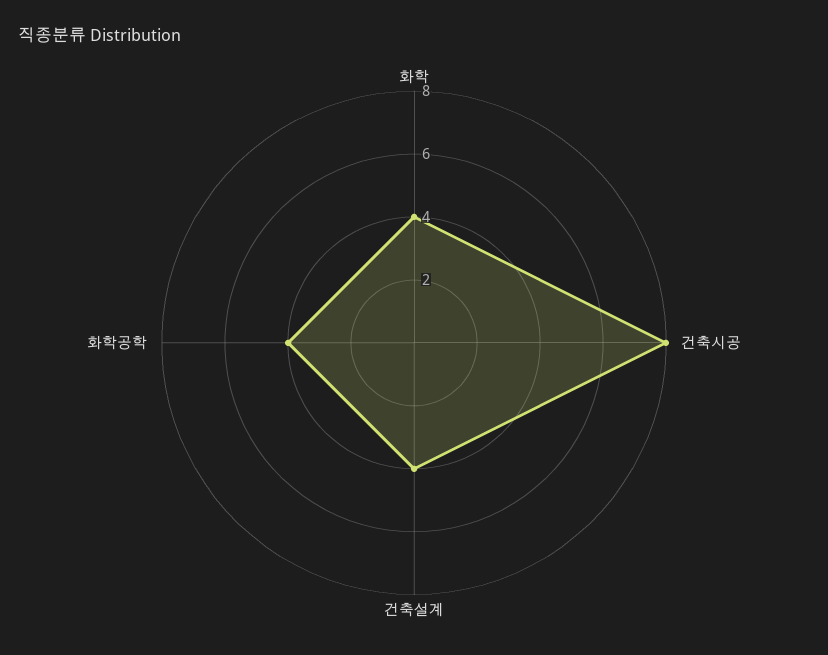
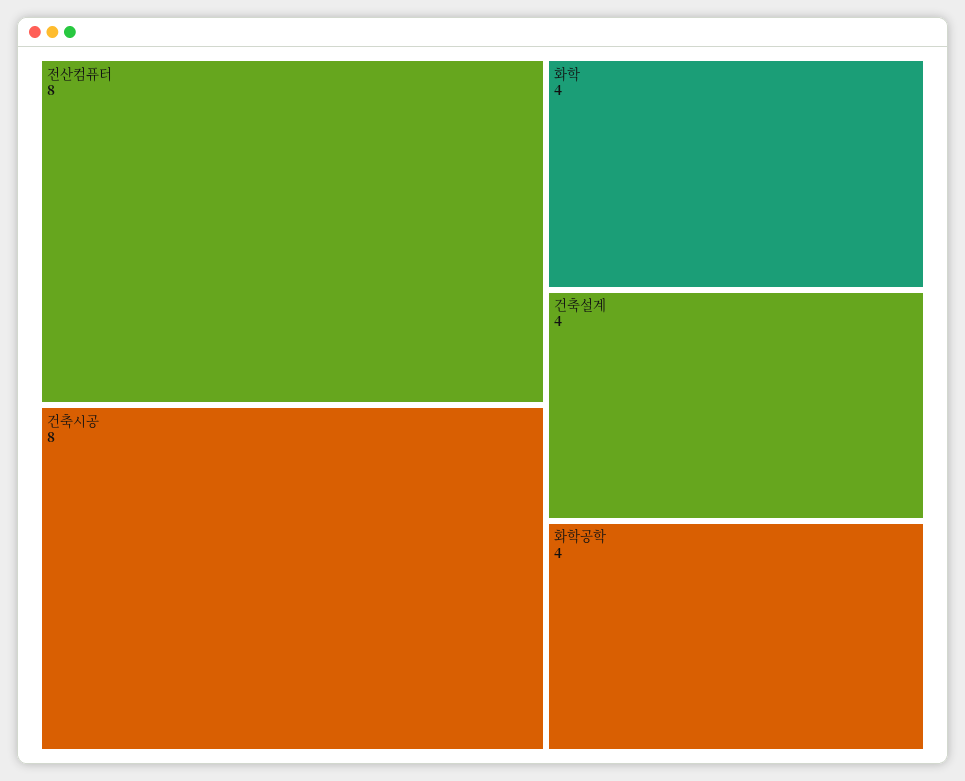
  {
    "화학": 4,
    "건축시공": 8,
    "건축설계": 4,
-   "화학공학": 4
+   "화학공학": 4,
+   "전산컴퓨터": 8
  }

